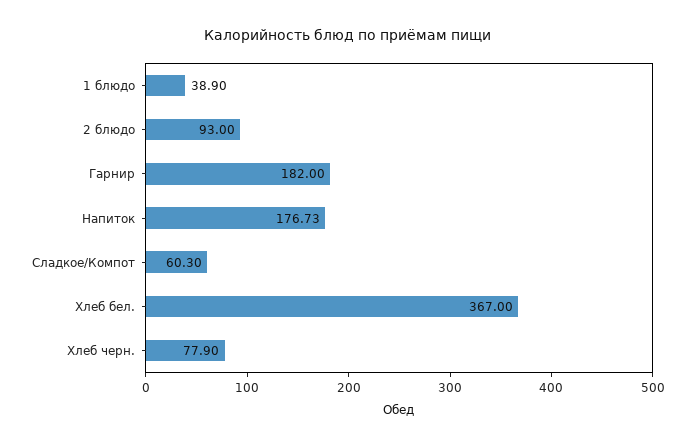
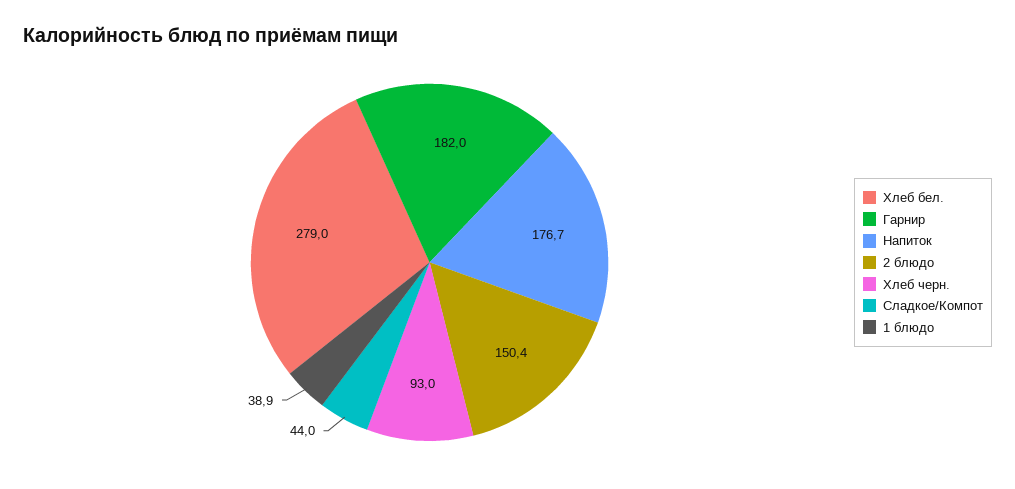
  {
    "1 блюдо": 38.9,
-   "2 блюдо": 93,
+   "2 блюдо": 150.4,
    "Гарнир": 182,
    "Напиток": 176.73,
-   "Сладкое/Компот": 60.3,
+   "Сладкое/Компот": 44,
-   "Хлеб бел.": 367,
+   "Хлеб бел.": 279,
-   "Хлеб черн.": 77.9
+   "Хлеб черн.": 93
  }

